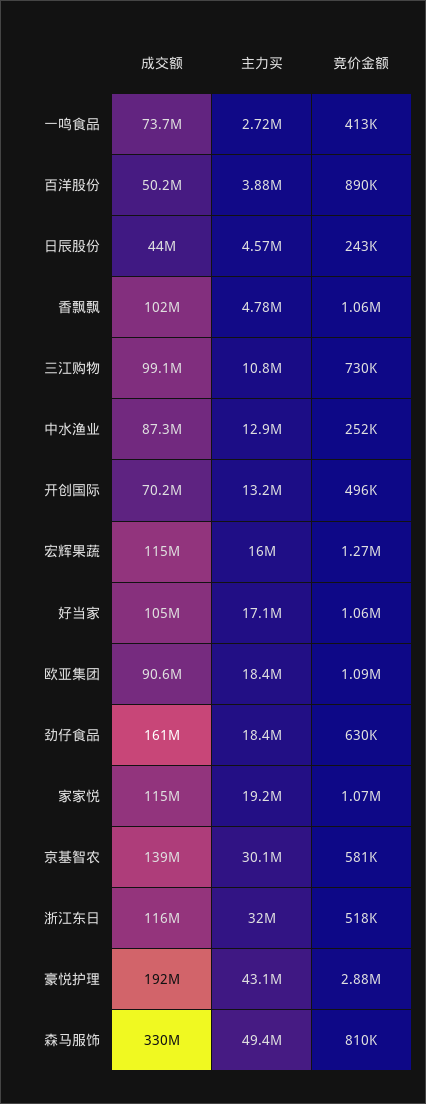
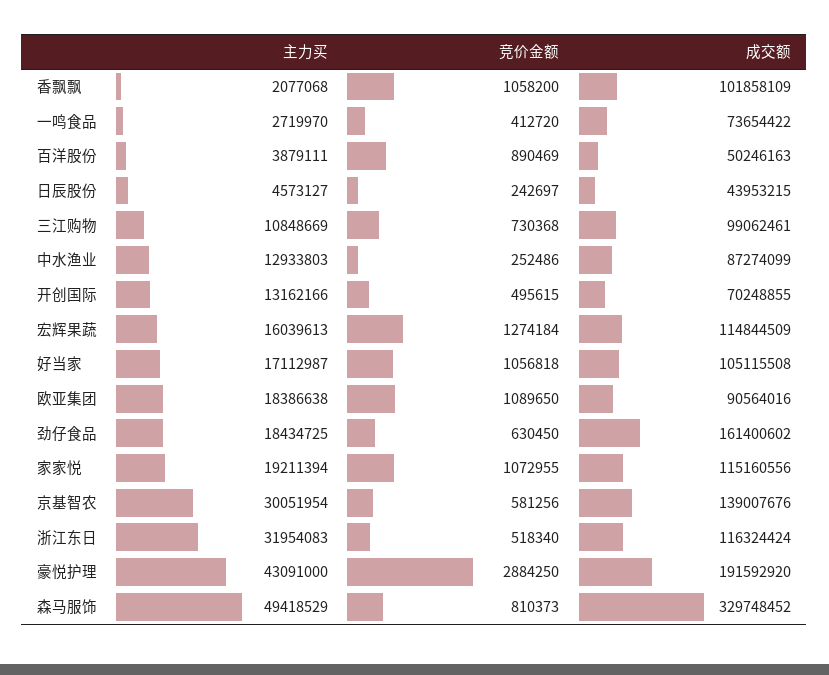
  {
    "成交额": {
      "一鸣食品": 73654422,
      "百洋股份": 50246163,
      "日辰股份": 43953215,
      "香飘飘": 101858109,
      "三江购物": 99062461,
      "中水渔业": 87274099,
      "开创国际": 70248855,
      "宏辉果蔬": 114844509,
      "好当家": 105115508,
      "欧亚集团": 90564016,
      "劲仔食品": 161400602,
      "家家悦": 115160556,
      "京基智农": 139007676,
      "浙江东日": 116324424,
      "豪悦护理": 191592920,
      "森马服饰": 329748452
    },
    "主力买": {
      "一鸣食品": 2719970,
      "百洋股份": 3879111,
      "日辰股份": 4573127,
-     "香飘飘": 4780000,
+     "香飘飘": 2077068,
      "三江购物": 10848669,
      "中水渔业": 12933803,
      "开创国际": 13162166,
      "宏辉果蔬": 16039613,
      "好当家": 17112987,
      "欧亚集团": 18386638,
      "劲仔食品": 18434725,
      "家家悦": 19211394,
      "京基智农": 30051954,
      "浙江东日": 31954083,
      "豪悦护理": 43091000,
      "森马服饰": 49418529
    },
    "竞价金额": {
      "一鸣食品": 412720,
      "百洋股份": 890469,
      "日辰股份": 242697,
      "香飘飘": 1058200,
      "三江购物": 730368,
      "中水渔业": 252486,
      "开创国际": 495615,
      "宏辉果蔬": 1274184,
      "好当家": 1056818,
      "欧亚集团": 1089650,
      "劲仔食品": 630450,
      "家家悦": 1072955,
      "京基智农": 581256,
      "浙江东日": 518340,
      "豪悦护理": 2884250,
      "森马服饰": 810373
    }
  }

